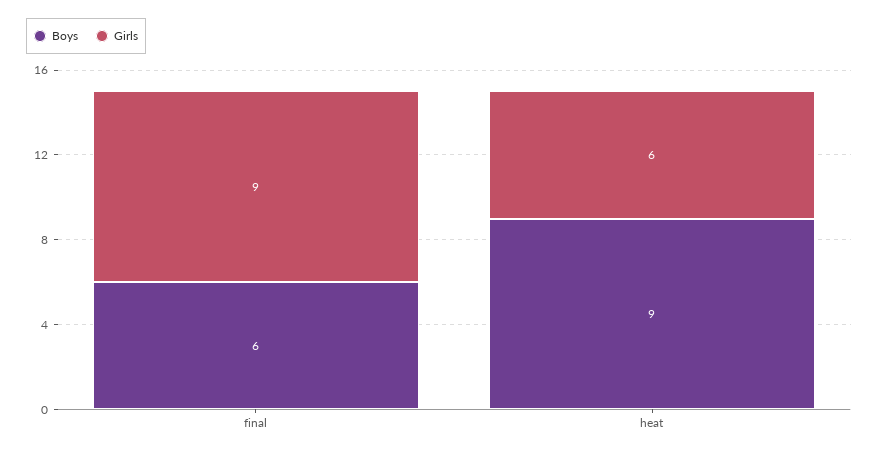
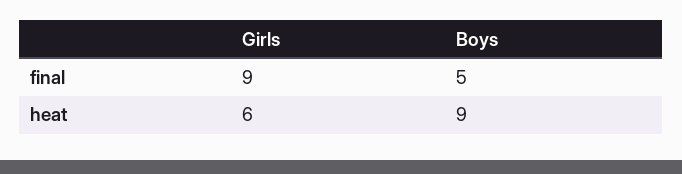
  {
    "Boys": {
-     "final": 6,
+     "final": 5,
      "heat": 9
    },
    "Girls": {
      "final": 9,
      "heat": 6
    }
  }

